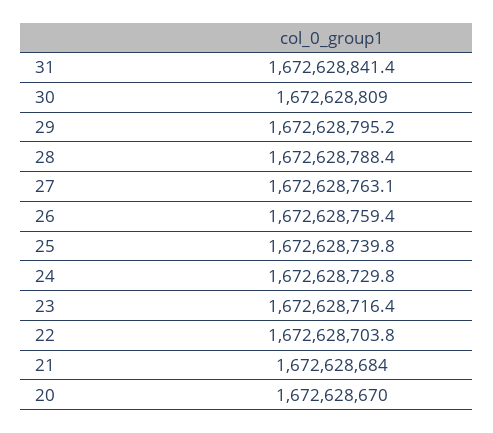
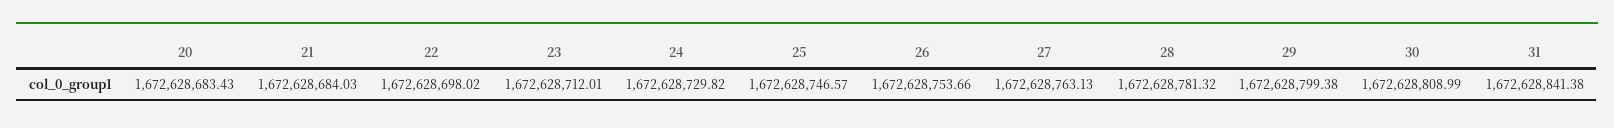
  {
    "31": 1672628841.38,
    "30": 1672628808.99,
-   "29": 1672628795.2,
+   "29": 1672628799.38,
-   "28": 1672628788.4,
+   "28": 1672628781.32,
    "27": 1672628763.13,
-   "26": 1672628759.4,
+   "26": 1672628753.66,
-   "25": 1672628739.8,
+   "25": 1672628746.57,
    "24": 1672628729.82,
-   "23": 1672628716.4,
+   "23": 1672628712.01,
-   "22": 1672628703.8,
+   "22": 1672628698.02,
    "21": 1672628684.03,
-   "20": 1672628670
+   "20": 1672628683.43
  }

